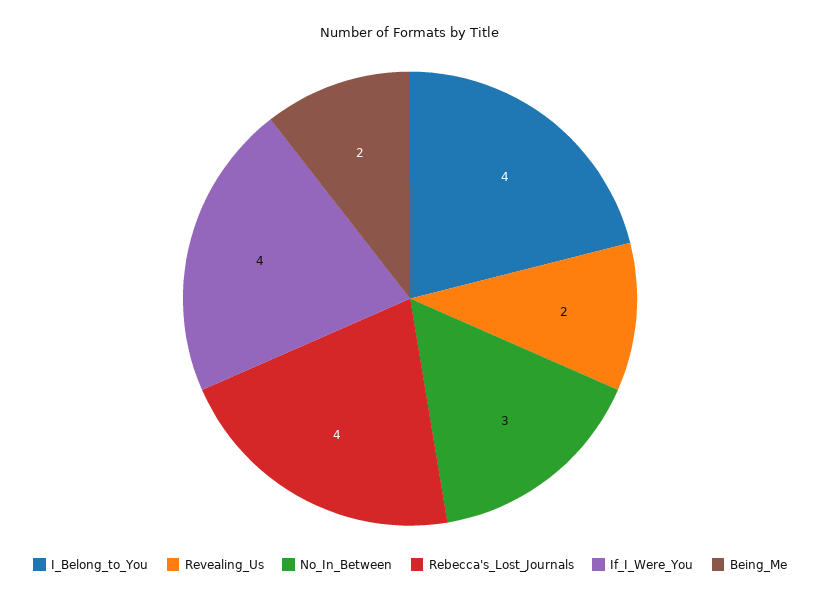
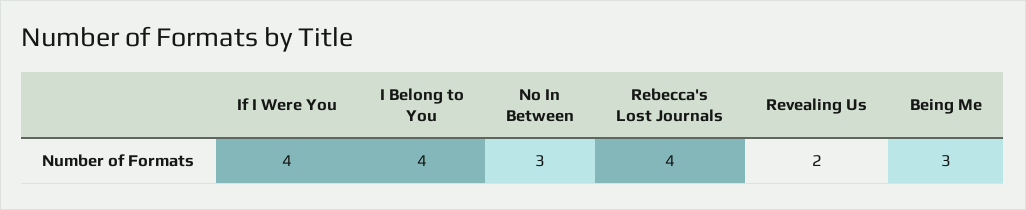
  {
    "I_Belong_to_You": 4,
    "Revealing_Us": 2,
    "No_In_Between": 3,
    "Rebecca's_Lost_Journals": 4,
    "If_I_Were_You": 4,
-   "Being_Me": 2
+   "Being_Me": 3
  }

